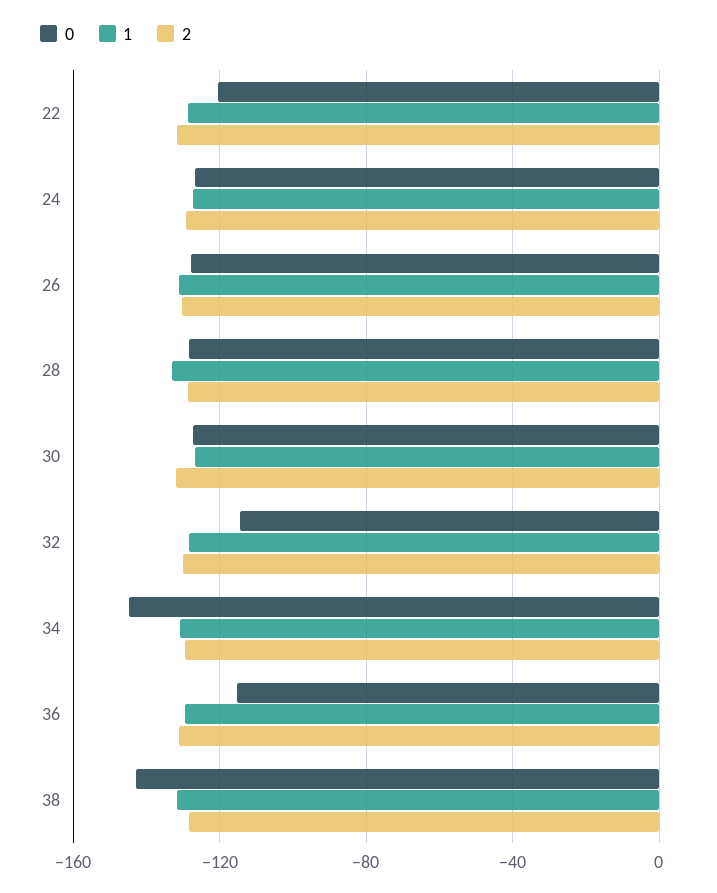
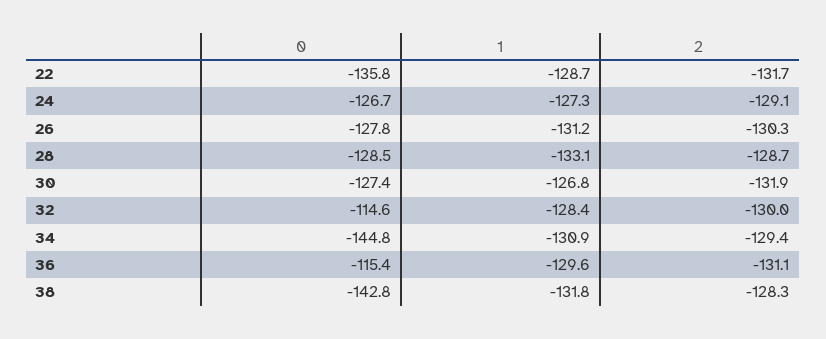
  {
    "0": {
-     "22": -120,
+     "22": -135.8,
      "24": -126.7,
      "26": -127.8,
      "28": -128.5,
      "30": -127.4,
      "32": -114.6,
      "34": -144.8,
      "36": -115.4,
      "38": -142.8
    },
    "1": {
      "22": -128.7,
      "24": -127.3,
      "26": -131.2,
      "28": -133.1,
      "30": -126.8,
      "32": -128.4,
      "34": -130.9,
      "36": -129.6,
      "38": -131.8
    },
    "2": {
      "22": -131.7,
      "24": -129.1,
      "26": -130.3,
      "28": -128.7,
      "30": -131.9,
      "32": -130,
      "34": -129.4,
      "36": -131.1,
      "38": -128.3
    }
  }

